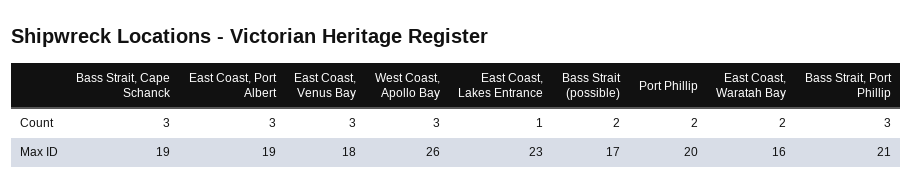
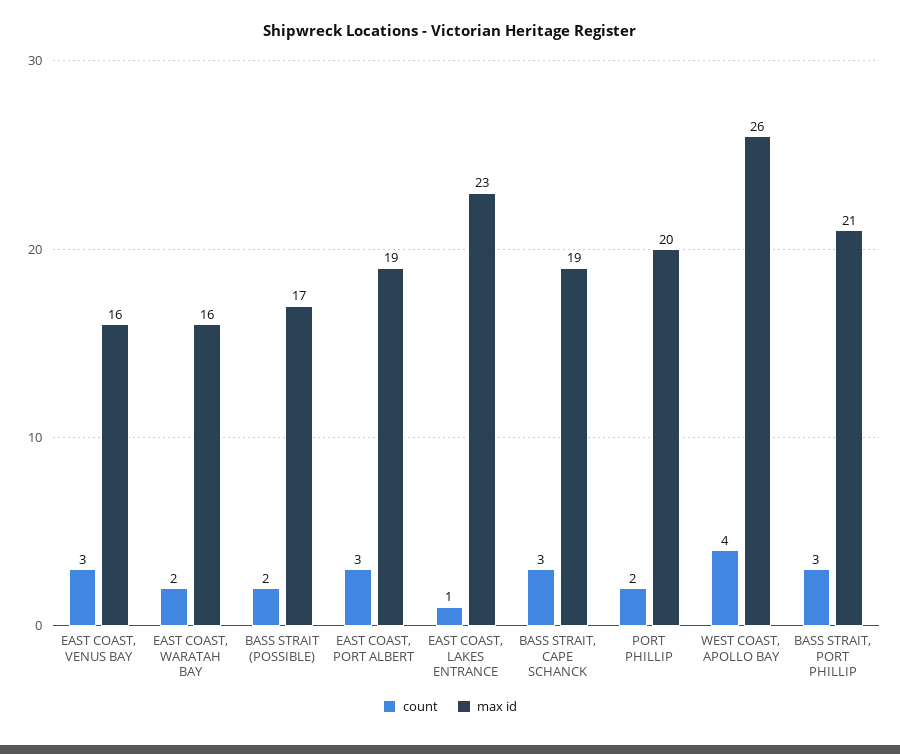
  {
    "Count": {
      "Bass Strait, Cape Schanck": 3,
      "East Coast, Port Albert": 3,
      "East Coast, Venus Bay": 3,
-     "West Coast, Apollo Bay": 3,
+     "West Coast, Apollo Bay": 4,
      "East Coast, Lakes Entrance": 1,
      "Bass Strait (possible)": 2,
      "Port Phillip": 2,
      "East Coast, Waratah Bay": 2,
      "Bass Strait, Port Phillip": 3
    },
    "Max ID": {
      "Bass Strait, Cape Schanck": 19,
      "East Coast, Port Albert": 19,
-     "East Coast, Venus Bay": 18,
+     "East Coast, Venus Bay": 16,
      "West Coast, Apollo Bay": 26,
      "East Coast, Lakes Entrance": 23,
      "Bass Strait (possible)": 17,
      "Port Phillip": 20,
      "East Coast, Waratah Bay": 16,
      "Bass Strait, Port Phillip": 21
    }
  }

